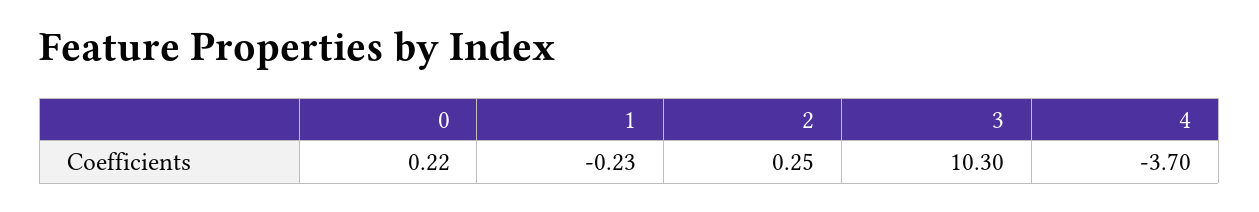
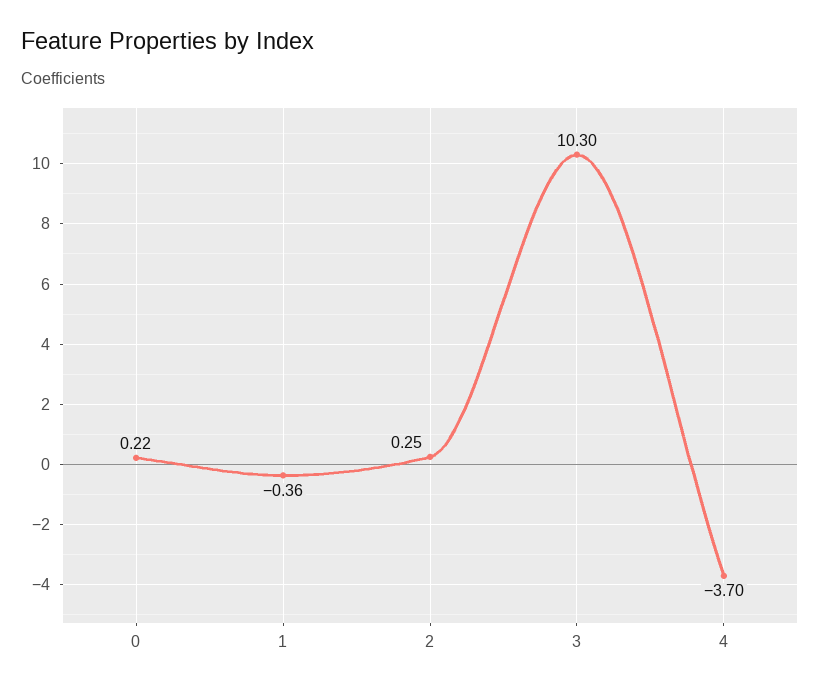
  {
    "0": 0.22,
-   "1": -0.23,
+   "1": -0.36,
    "2": 0.25,
    "3": 10.3,
    "4": -3.7
  }

